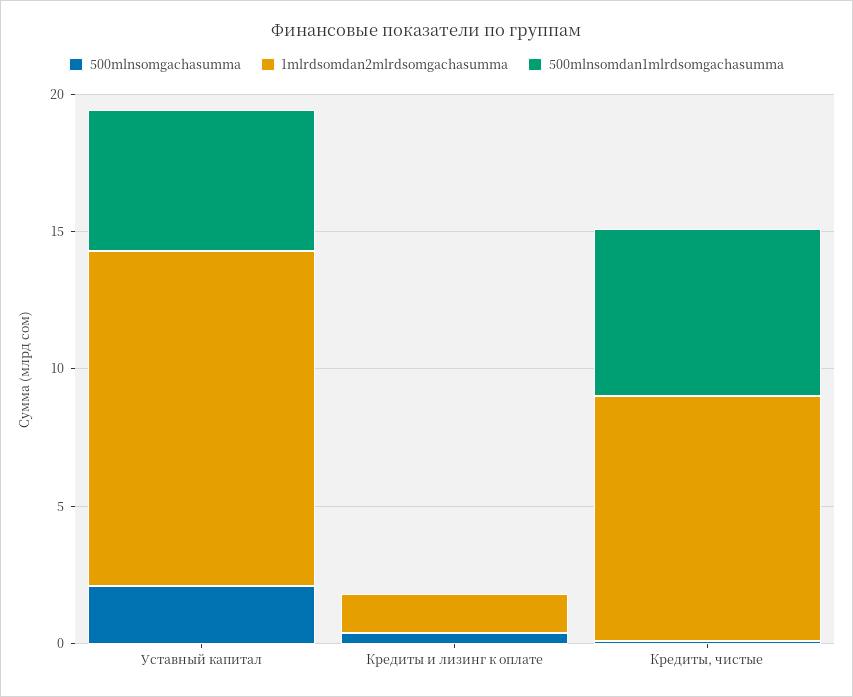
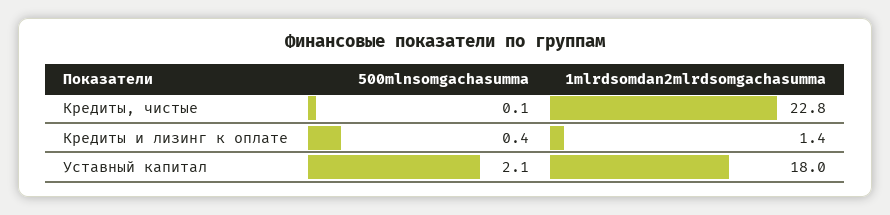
  {
    "500mlnsomgachasumma": {
      "Уставный капитал": 2.1,
      "Кредиты и лизинг к оплате": 0.4,
      "Кредиты, чистые": 0.1
    },
    "1mlrdsomdan2mlrdsomgachasumma": {
-     "Уставный капитал": 12,
+     "Уставный капитал": 18,
      "Кредиты и лизинг к оплате": 1.4,
-     "Кредиты, чистые": 9
+     "Кредиты, чистые": 22.8
-   },
+   }
-   "500mlnsomdan1mlrdsomgachasumma": {
-     "Уставный капитал": 5,
-     "Кредиты и лизинг к оплате": 0,
-     "Кредиты, чистые": 6
-   }
  }

